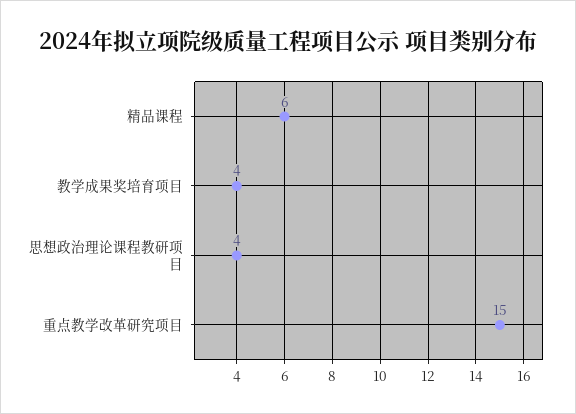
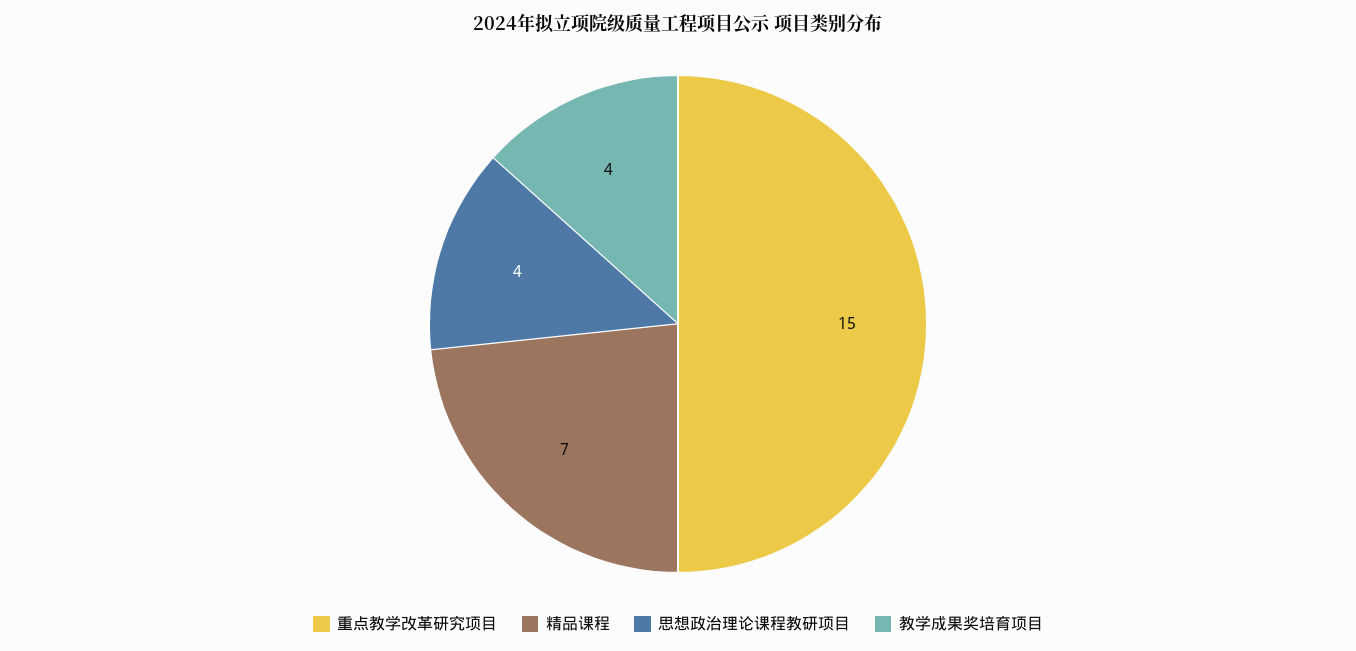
  {
-   "精品课程": 6,
+   "精品课程": 7,
    "教学成果奖培育项目": 4,
    "思想政治理论课程教研项目": 4,
    "重点教学改革研究项目": 15
  }

